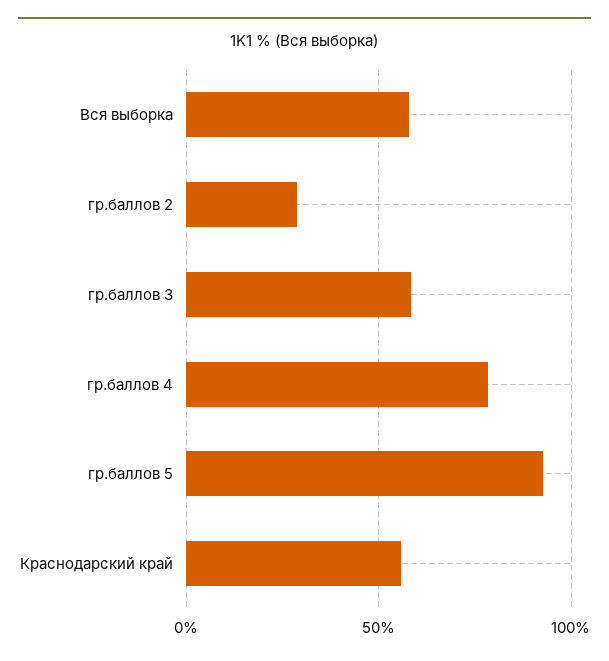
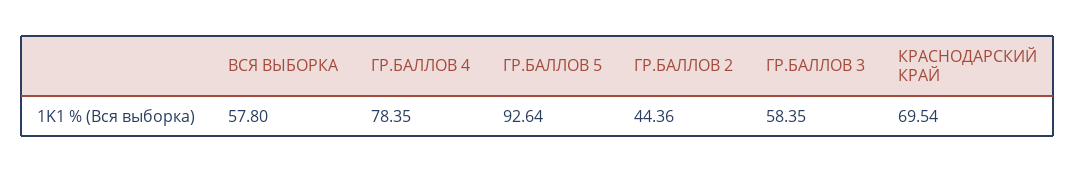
  {
    "Вся выборка": 57.8,
-   "гр.баллов 2": 30,
+   "гр.баллов 2": 44.36,
    "гр.баллов 3": 58.35,
    "гр.баллов 4": 78.35,
    "гр.баллов 5": 92.64,
-   "Краснодарский край": 55
+   "Краснодарский край": 69.54
  }

